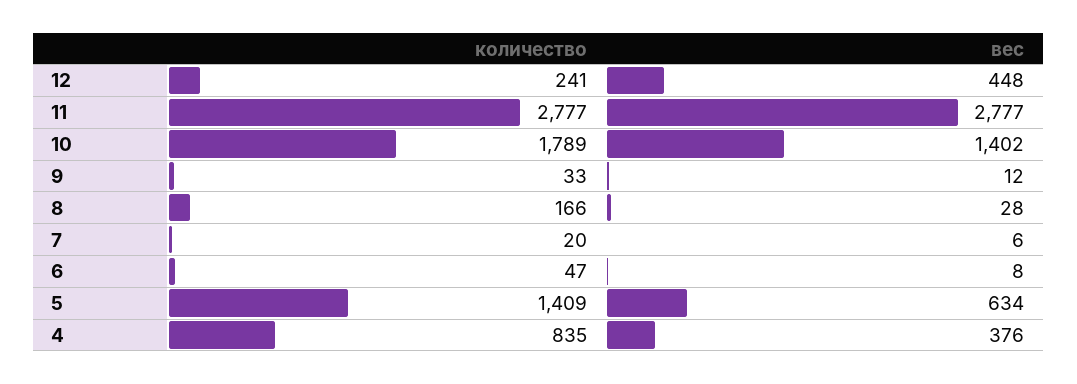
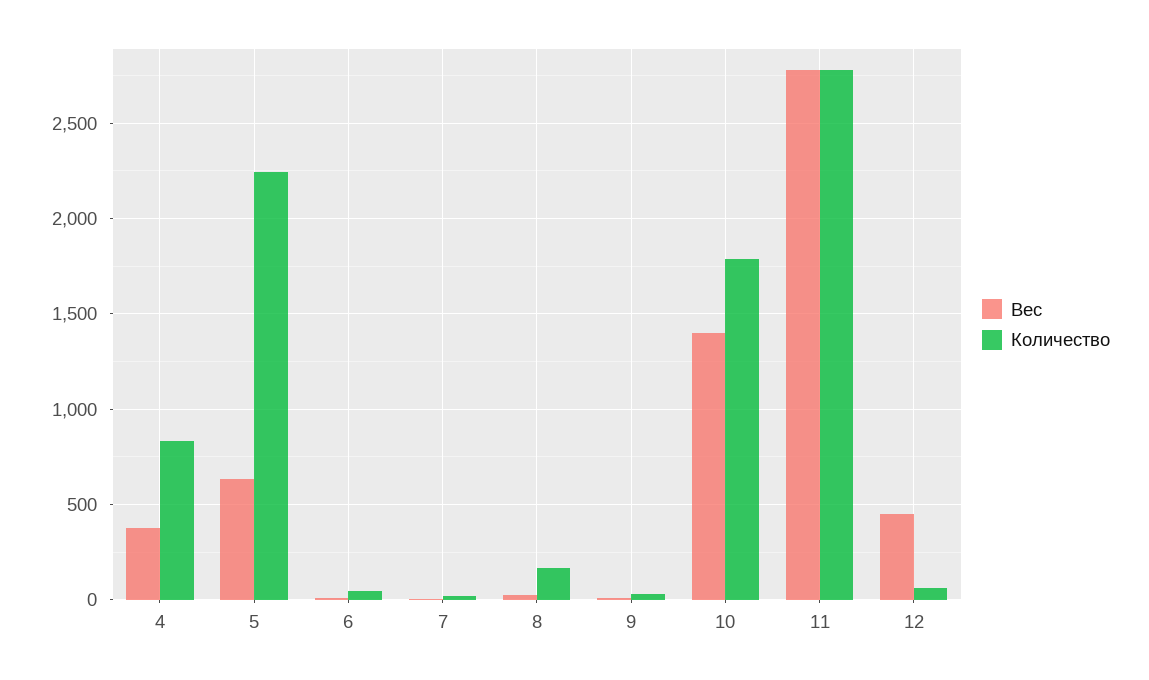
  {
    "количество": {
-     "12": 241,
+     "12": 50,
      "11": 2777,
      "10": 1789,
      "9": 33,
      "8": 166,
      "7": 20,
      "6": 47,
-     "5": 1409,
+     "5": 2250,
      "4": 835
    },
    "вес": {
      "12": 448,
      "11": 2777,
      "10": 1402,
      "9": 12,
      "8": 28,
      "7": 6,
      "6": 8,
      "5": 634,
      "4": 376
    }
  }

